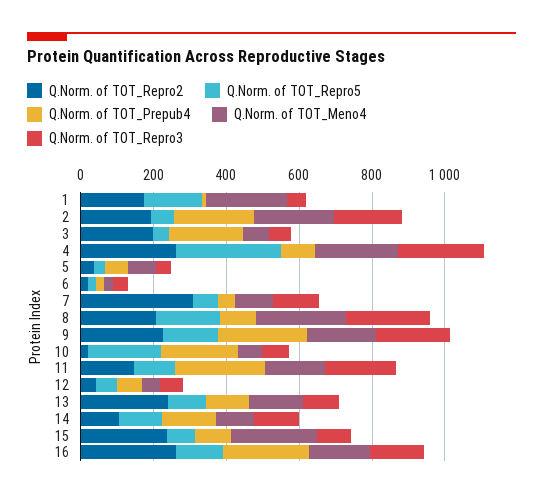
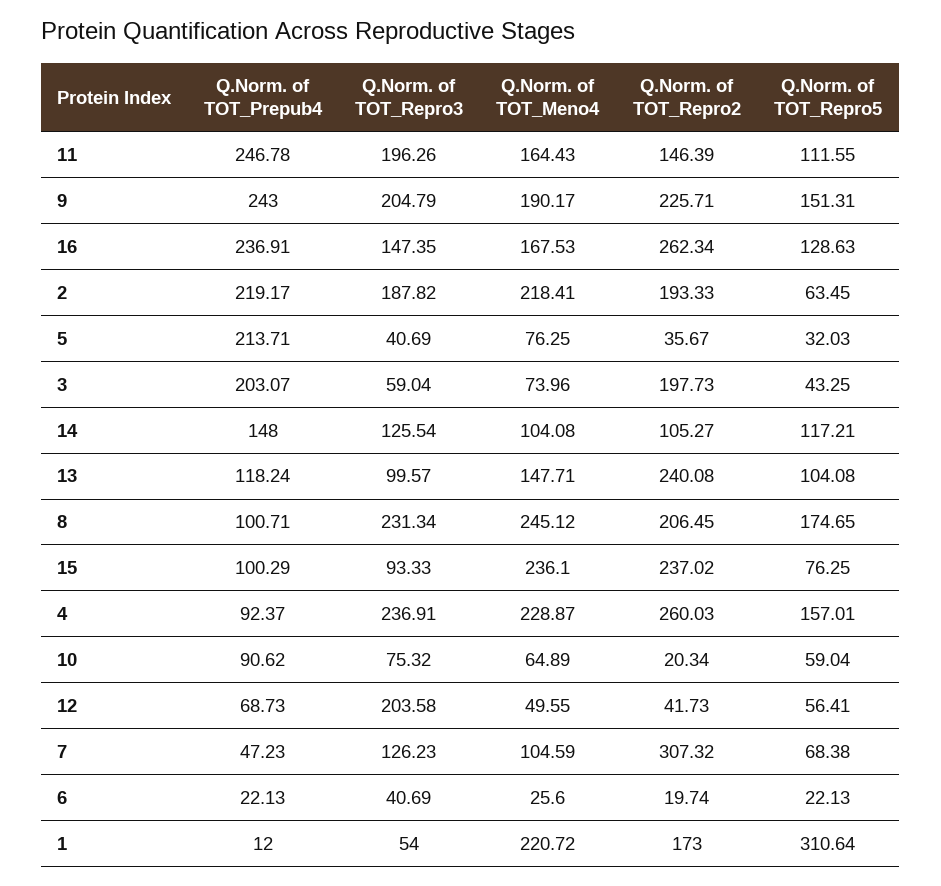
  {
    "Q.Norm. of TOT_Repro2": {
      "1": 173,
      "2": 193.33,
      "3": 197.73,
      "4": 260.03,
      "5": 35.67,
      "6": 19.74,
      "7": 307.32,
      "8": 206.45,
      "9": 225.71,
      "10": 20.34,
      "11": 146.39,
      "12": 41.73,
      "13": 240.08,
      "14": 105.27,
      "15": 237.02,
      "16": 262.34
    },
    "Q.Norm. of TOT_Repro5": {
-     "1": 150,
+     "1": 310.64,
      "2": 63.45,
      "3": 43.25,
-     "4": 300,
+     "4": 157.01,
      "5": 32.03,
      "6": 22.13,
      "7": 68.38,
      "8": 174.65,
      "9": 151.31,
-     "10": 200,
+     "10": 59.04,
      "11": 111.55,
      "12": 56.41,
      "13": 104.08,
      "14": 117.21,
      "15": 76.25,
      "16": 128.63
    },
    "Q.Norm. of TOT_Prepub4": {
      "1": 12,
      "2": 219.17,
      "3": 203.07,
      "4": 92.37,
-     "5": 50,
+     "5": 213.71,
      "6": 22.13,
      "7": 47.23,
      "8": 100.71,
      "9": 243,
-     "10": 200,
+     "10": 90.62,
      "11": 246.78,
      "12": 68.73,
      "13": 118.24,
      "14": 148,
      "15": 100.29,
      "16": 236.91
    },
    "Q.Norm. of TOT_Meno4": {
      "1": 220.72,
      "2": 218.41,
      "3": 73.96,
      "4": 228.87,
      "5": 76.25,
      "6": 25.6,
      "7": 104.59,
      "8": 245.12,
      "9": 190.17,
      "10": 64.89,
      "11": 164.43,
      "12": 49.55,
      "13": 147.71,
      "14": 104.08,
      "15": 236.1,
      "16": 167.53
    },
    "Q.Norm. of TOT_Repro3": {
      "1": 54,
      "2": 187.82,
      "3": 59.04,
      "4": 236.91,
      "5": 40.69,
      "6": 40.69,
      "7": 126.23,
      "8": 231.34,
      "9": 204.79,
      "10": 75.32,
      "11": 196.26,
-     "12": 50,
+     "12": 203.58,
      "13": 99.57,
      "14": 125.54,
      "15": 93.33,
      "16": 147.35
    }
  }

